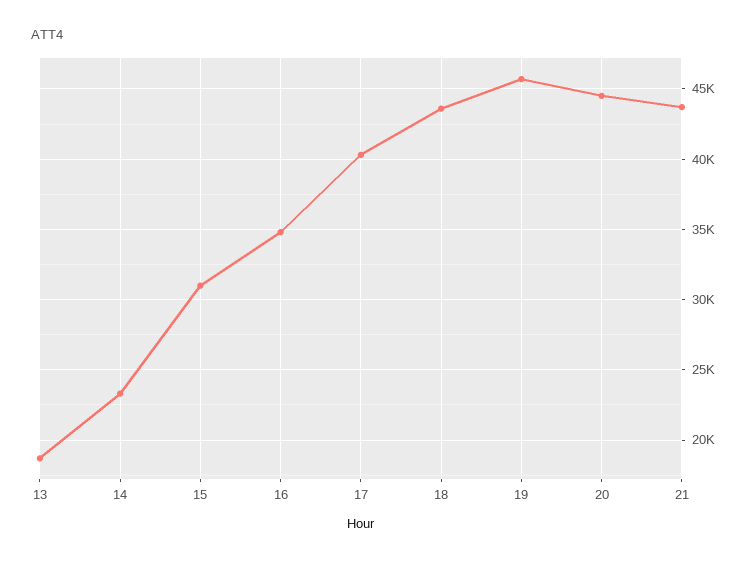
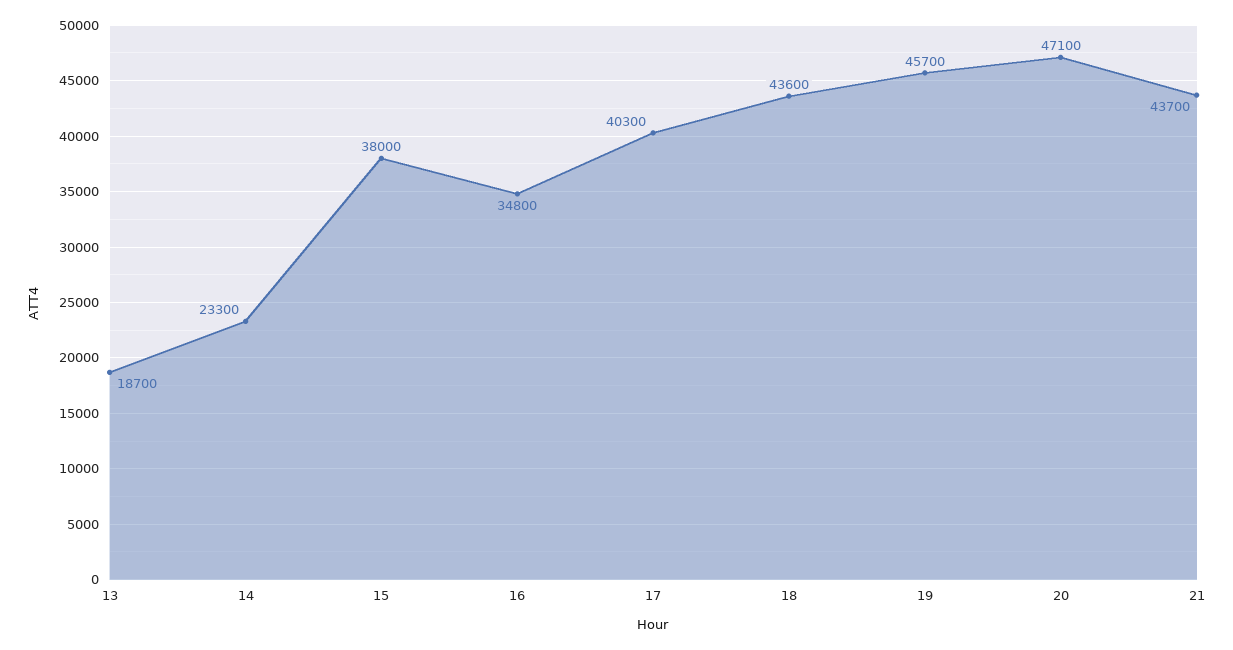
  {
    "13": 18700,
    "14": 23300,
-   "15": 31000,
+   "15": 38000,
    "16": 34800,
    "17": 40300,
    "18": 43600,
    "19": 45700,
-   "20": 44500,
+   "20": 47100,
    "21": 43700
  }

